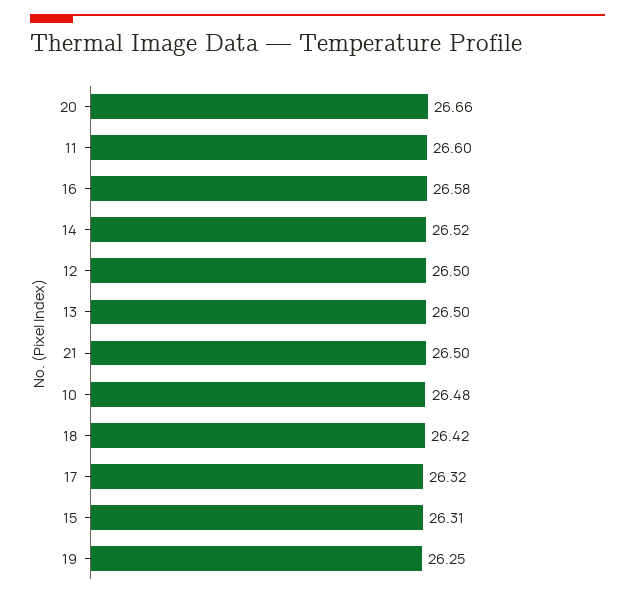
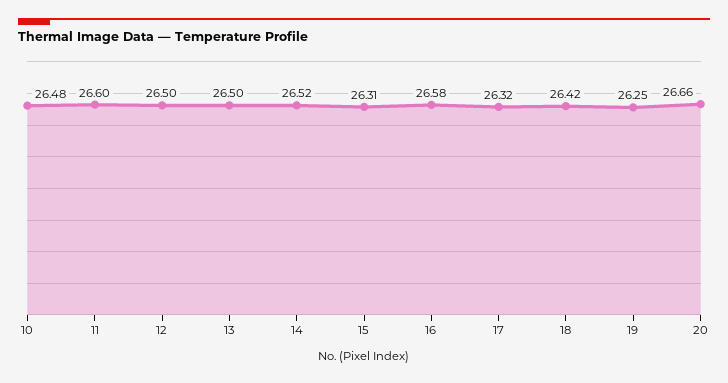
  {
    "20": 26.66,
    "11": 26.6,
    "16": 26.58,
    "14": 26.52,
    "12": 26.5,
    "13": 26.5,
-   "21": 26.5,
    "10": 26.48,
    "18": 26.42,
    "17": 26.32,
    "15": 26.31,
    "19": 26.25
  }

